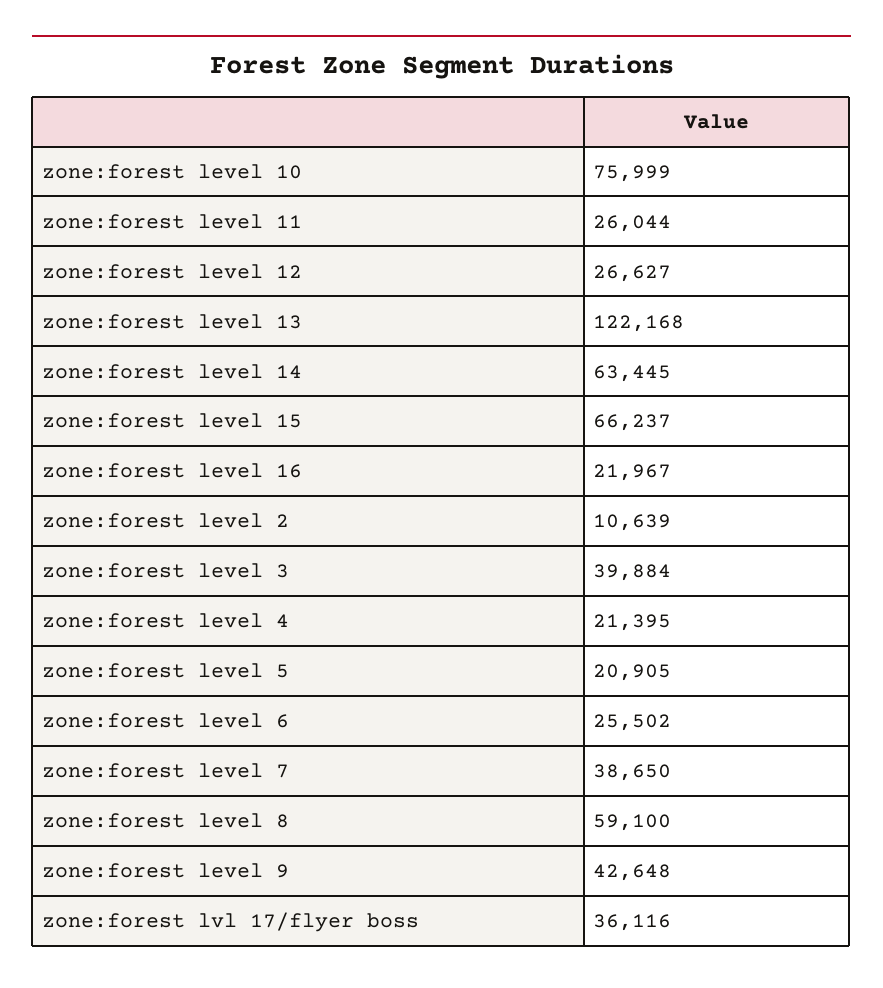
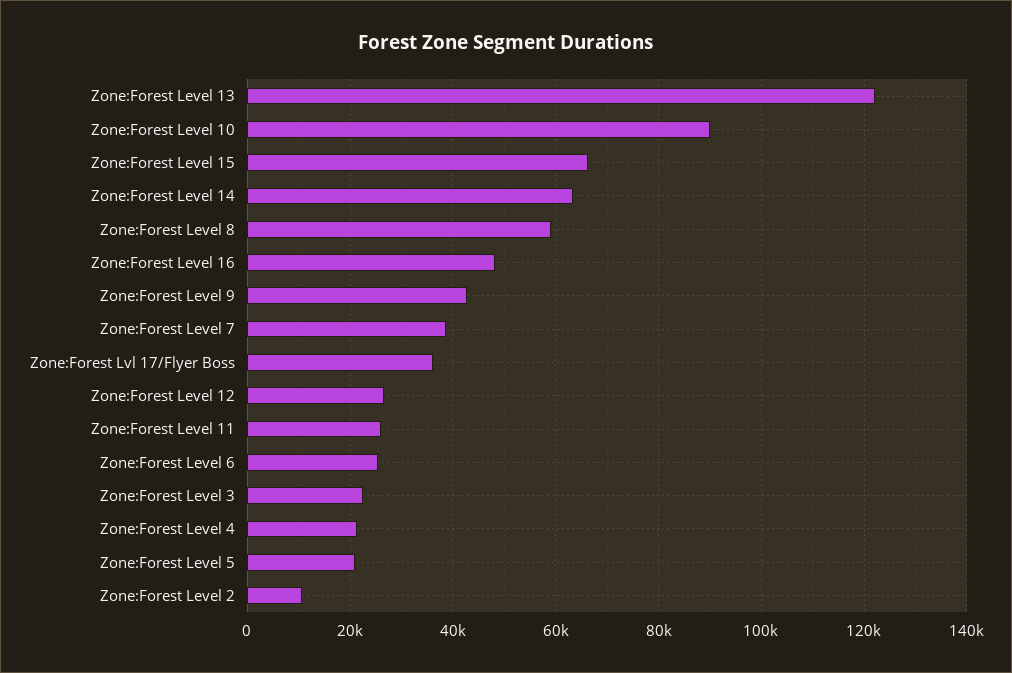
  {
-   "zone:forest level 10": 75999,
+   "zone:forest level 10": 90000,
    "zone:forest level 11": 26044,
    "zone:forest level 12": 26627,
    "zone:forest level 13": 122168,
    "zone:forest level 14": 63445,
    "zone:forest level 15": 66237,
-   "zone:forest level 16": 21967,
+   "zone:forest level 16": 48000,
    "zone:forest level 2": 10639,
-   "zone:forest level 3": 39884,
+   "zone:forest level 3": 22000,
    "zone:forest level 4": 21395,
    "zone:forest level 5": 20905,
    "zone:forest level 6": 25502,
    "zone:forest level 7": 38650,
    "zone:forest level 8": 59100,
    "zone:forest level 9": 42648,
    "zone:forest lvl 17/flyer boss": 36116
  }

